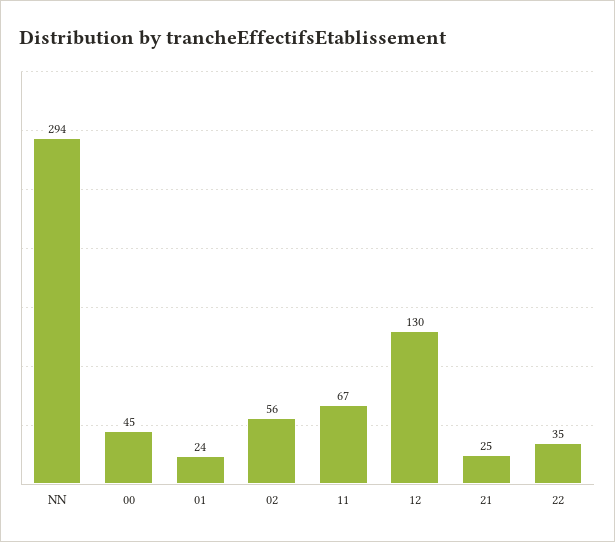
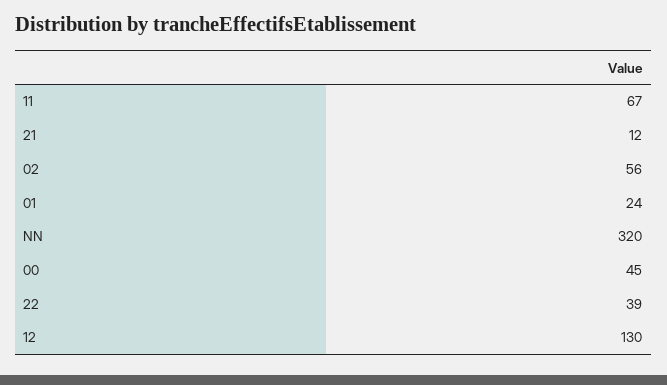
  {
-   "NN": 294,
+   "NN": 320,
    "00": 45,
    "01": 24,
    "02": 56,
    "11": 67,
    "12": 130,
-   "21": 25,
+   "21": 12,
-   "22": 35
+   "22": 39
  }

